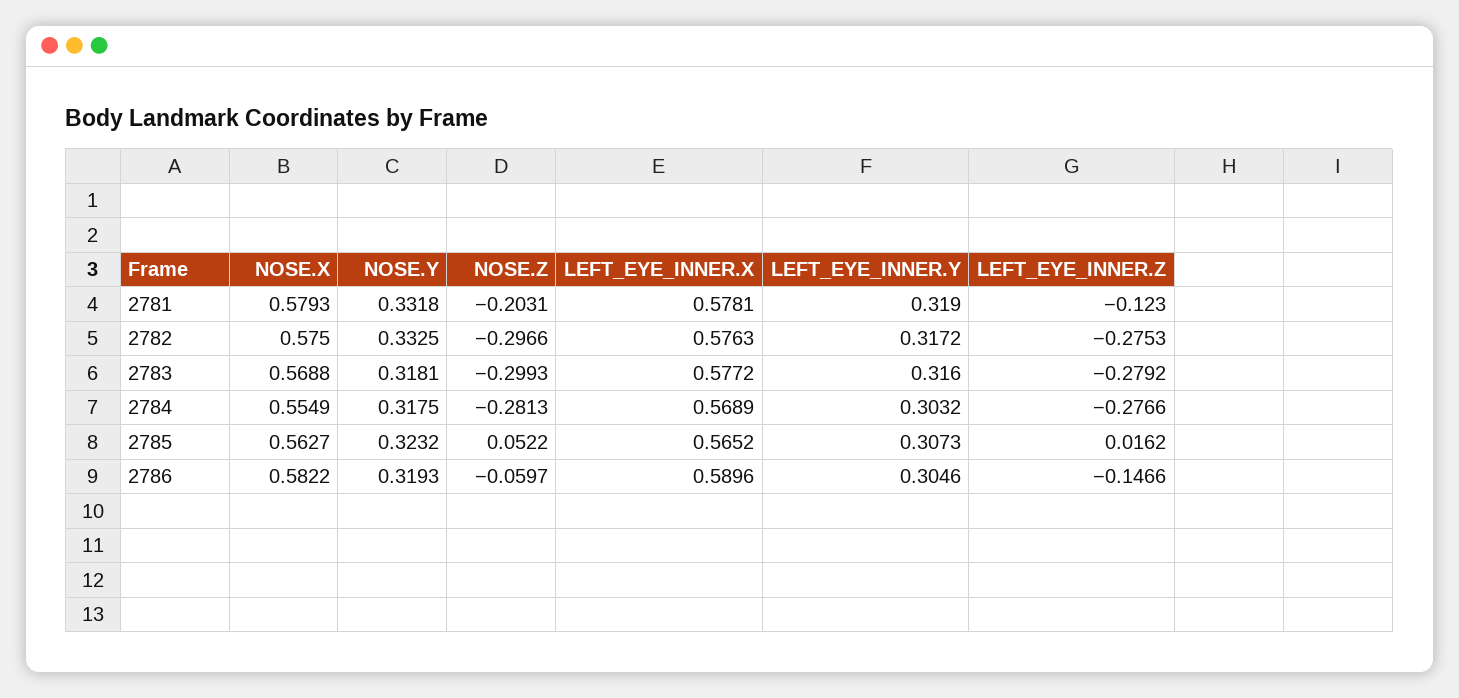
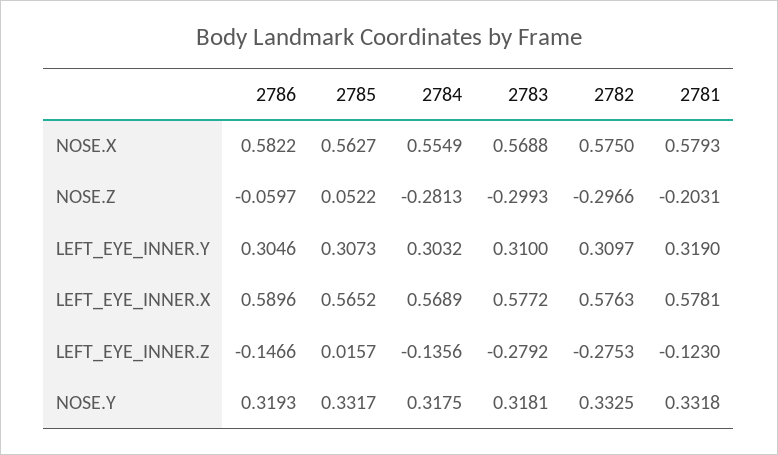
  {
    "NOSE.X": {
      "2781": 0.5793,
      "2782": 0.575,
      "2783": 0.5688,
      "2784": 0.5549,
      "2785": 0.5627,
      "2786": 0.5822
    },
    "NOSE.Y": {
      "2781": 0.3318,
      "2782": 0.3325,
      "2783": 0.3181,
      "2784": 0.3175,
-     "2785": 0.3232,
+     "2785": 0.3317,
      "2786": 0.3193
    },
    "NOSE.Z": {
      "2781": -0.2031,
      "2782": -0.2966,
      "2783": -0.2993,
      "2784": -0.2813,
      "2785": 0.0522,
      "2786": -0.0597
    },
    "LEFT_EYE_INNER.X": {
      "2781": 0.5781,
      "2782": 0.5763,
      "2783": 0.5772,
      "2784": 0.5689,
      "2785": 0.5652,
      "2786": 0.5896
    },
    "LEFT_EYE_INNER.Y": {
      "2781": 0.319,
-     "2782": 0.3172,
+     "2782": 0.3097,
-     "2783": 0.316,
+     "2783": 0.31,
      "2784": 0.3032,
      "2785": 0.3073,
      "2786": 0.3046
    },
    "LEFT_EYE_INNER.Z": {
      "2781": -0.123,
      "2782": -0.2753,
      "2783": -0.2792,
-     "2784": -0.2766,
+     "2784": -0.1356,
-     "2785": 0.0162,
+     "2785": 0.0157,
      "2786": -0.1466
    }
  }

